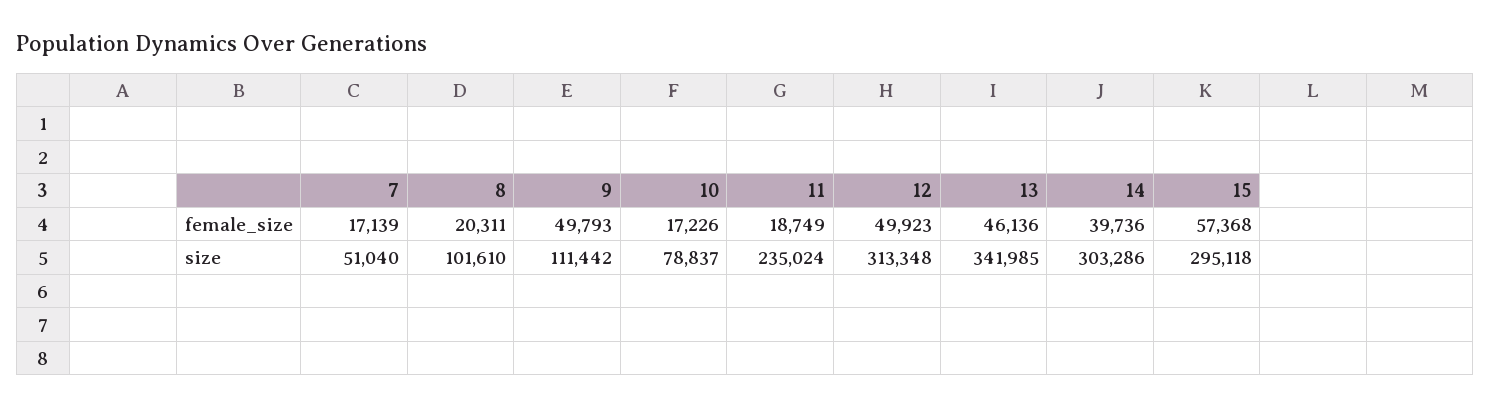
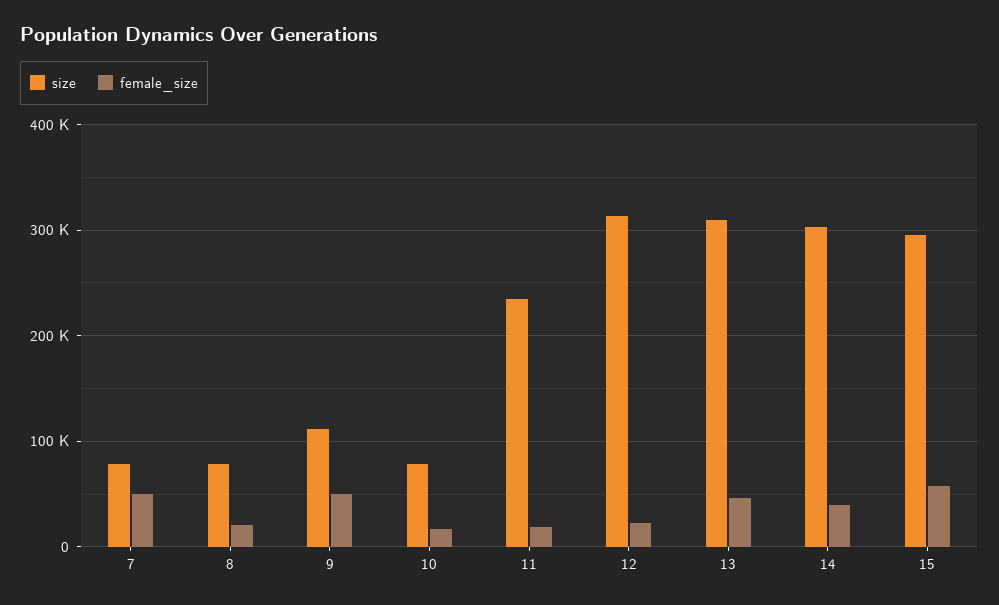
  {
    "female_size": {
-     "7": 17139,
+     "7": 50000,
      "8": 20311,
      "9": 49793,
      "10": 17226,
      "11": 18749,
-     "12": 49923,
+     "12": 20000,
      "13": 46136,
      "14": 39736,
      "15": 57368
    },
    "size": {
-     "7": 51040,
+     "7": 80000,
-     "8": 101610,
+     "8": 80000,
      "9": 111442,
      "10": 78837,
      "11": 235024,
      "12": 313348,
-     "13": 341985,
+     "13": 310000,
      "14": 303286,
      "15": 295118
    }
  }

